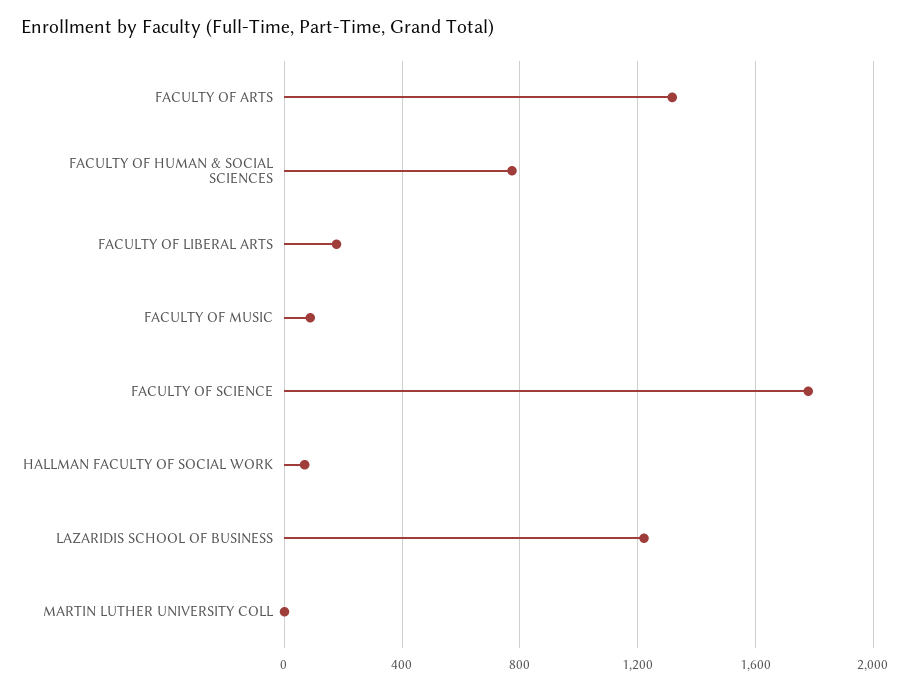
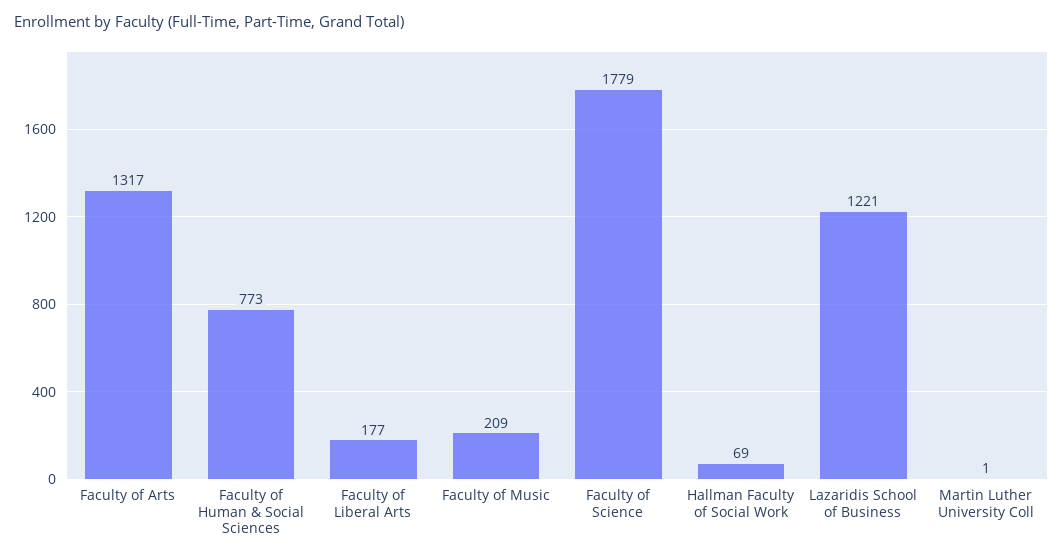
  {
    "FACULTY OF ARTS": 1317,
    "FACULTY OF HUMAN & SOCIAL SCIENCES": 773,
    "FACULTY OF LIBERAL ARTS": 177,
-   "FACULTY OF MUSIC": 100,
+   "FACULTY OF MUSIC": 209,
    "FACULTY OF SCIENCE": 1779,
    "HALLMAN FACULTY OF SOCIAL WORK": 69,
    "LAZARIDIS SCHOOL OF BUSINESS": 1221,
    "MARTIN LUTHER UNIVERSITY COLL": 1
  }

